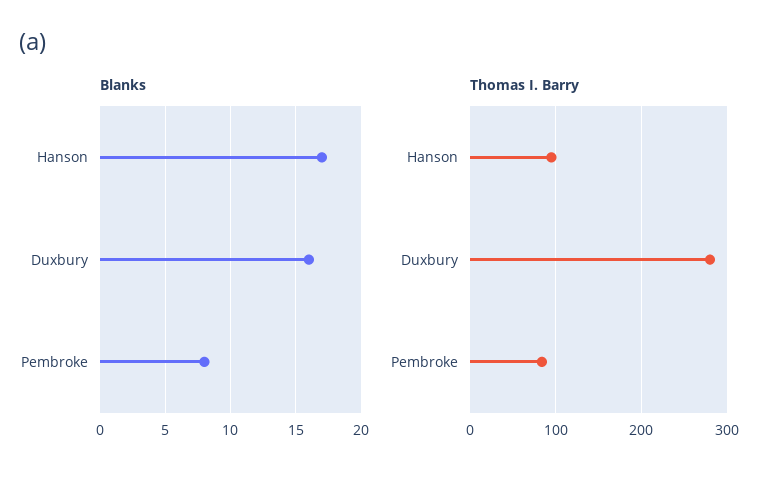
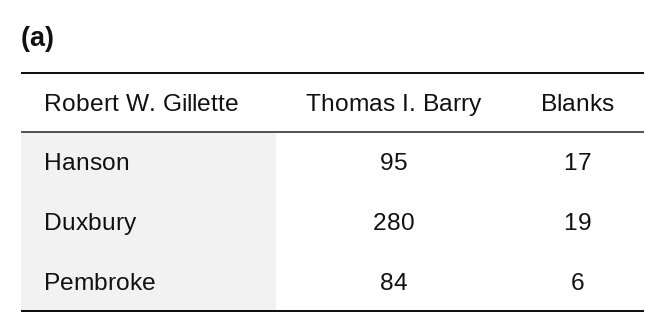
  {
    "Blanks": {
      "Hanson": 17,
-     "Duxbury": 16,
+     "Duxbury": 19,
-     "Pembroke": 8
+     "Pembroke": 6
    },
    "Thomas I. Barry": {
      "Hanson": 95,
      "Duxbury": 280,
      "Pembroke": 84
    }
  }

